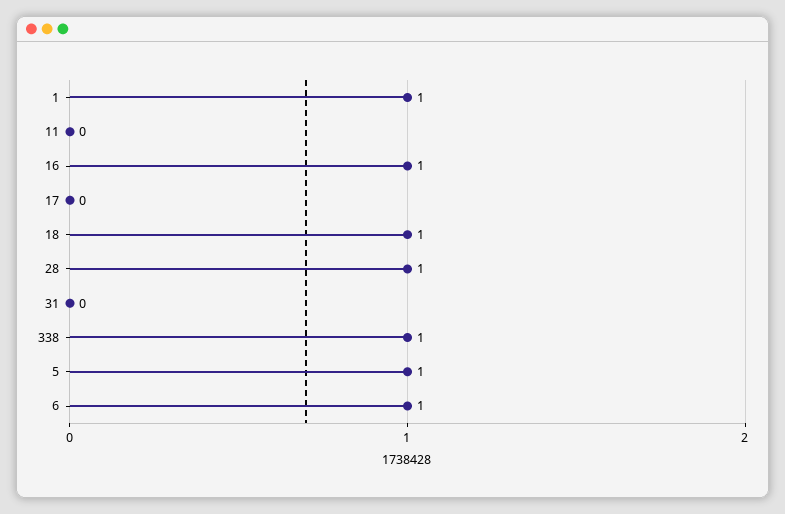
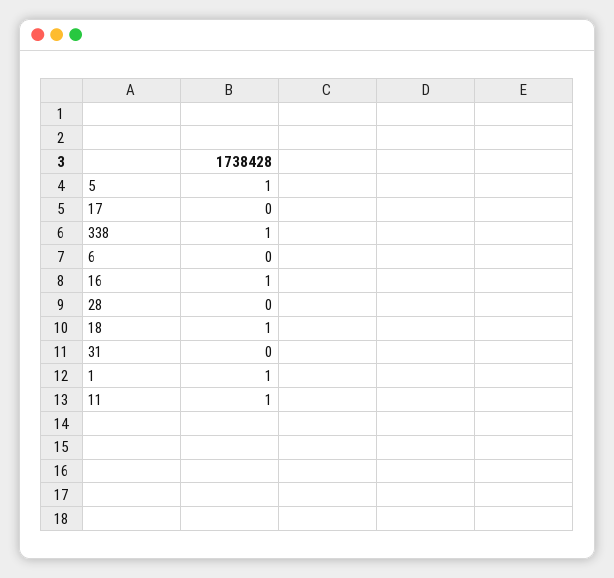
  {
    "1": 1,
-   "11": 0,
+   "11": 1,
    "16": 1,
    "17": 0,
    "18": 1,
-   "28": 1,
+   "28": 0,
    "31": 0,
    "338": 1,
    "5": 1,
-   "6": 1
+   "6": 0
  }

